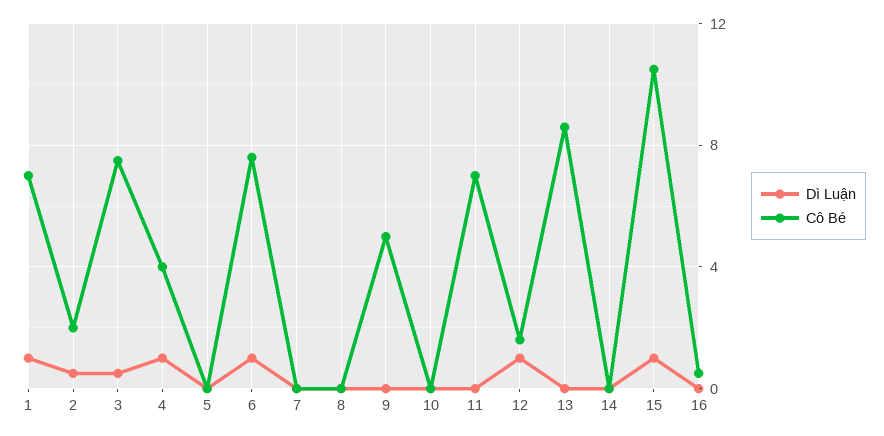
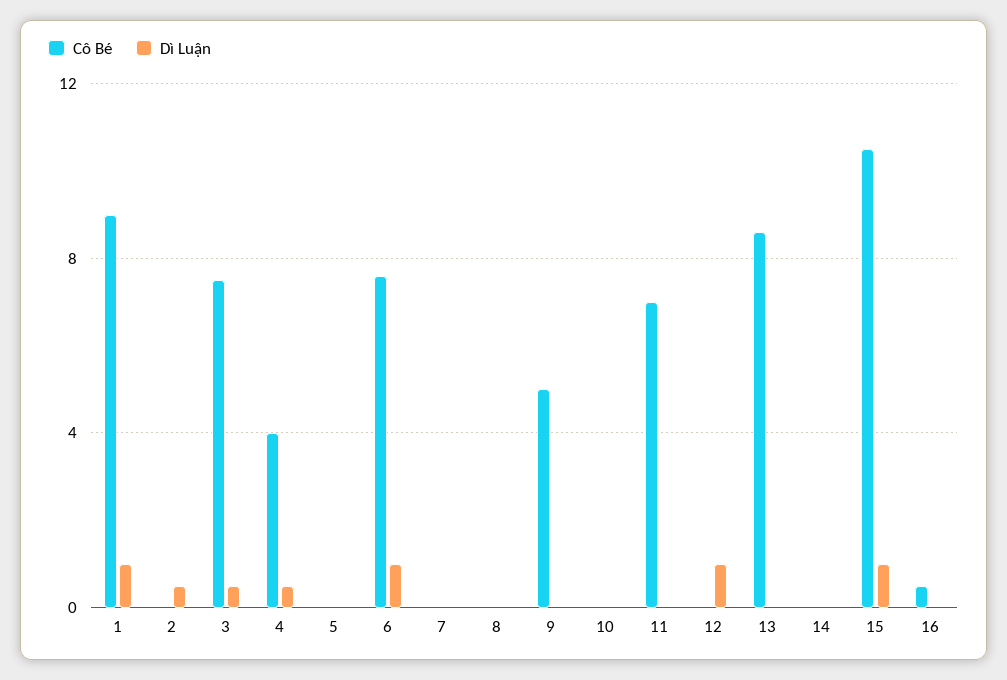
  {
    "Dì Luận": {
      "1": 1,
      "2": 0.5,
      "3": 0.5,
-     "4": 1,
+     "4": 0.5,
      "5": 0,
      "6": 1,
      "7": 0,
      "8": 0,
      "9": 0,
      "10": 0,
      "11": 0,
      "12": 1,
      "13": 0,
      "14": 0,
      "15": 1,
      "16": 0
    },
    "Cô Bé": {
-     "1": 7,
+     "1": 9,
-     "2": 2,
+     "2": 0,
      "3": 7.5,
      "4": 4,
      "5": 0,
      "6": 7.5,
      "7": 0,
      "8": 0,
      "9": 5,
      "10": 0,
      "11": 7,
-     "12": 1.5,
+     "12": 0,
      "13": 8.5,
      "14": 0,
      "15": 10.5,
      "16": 0.5
    }
  }

